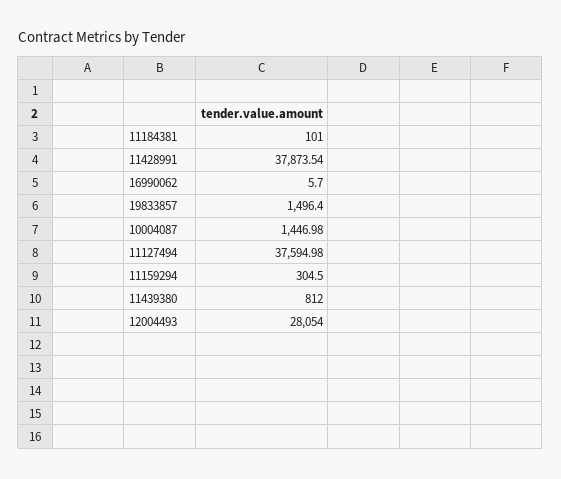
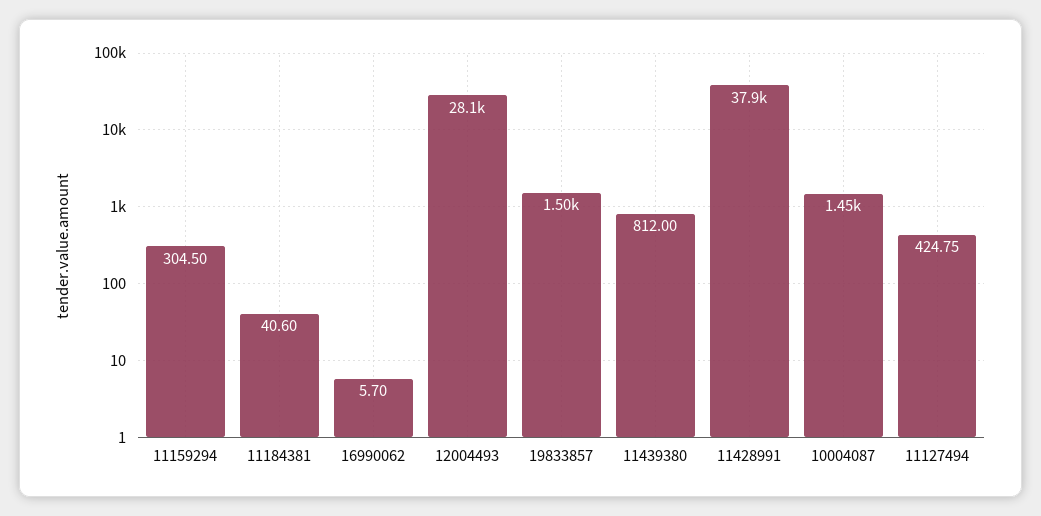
  {
-   "11184381": 101,
+   "11184381": 40.6,
    "11428991": 37873.54,
    "16990062": 5.7,
    "19833857": 1496.4,
    "10004087": 1446.98,
-   "11127494": 37594.98,
+   "11127494": 424.75,
    "11159294": 304.5,
    "11439380": 812,
    "12004493": 28054
  }

